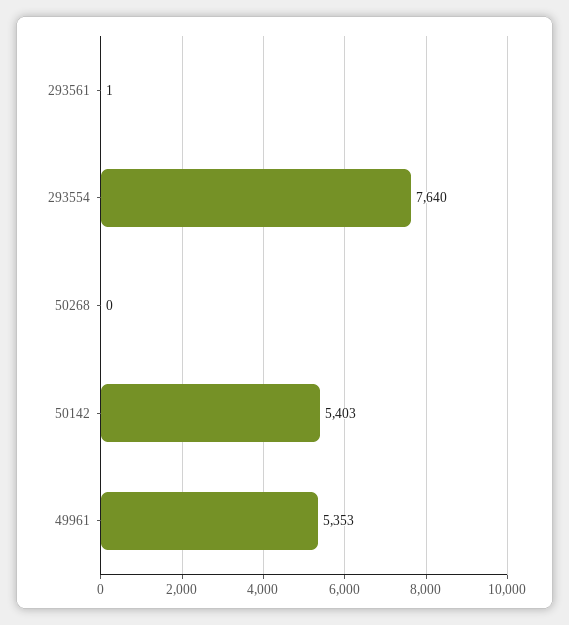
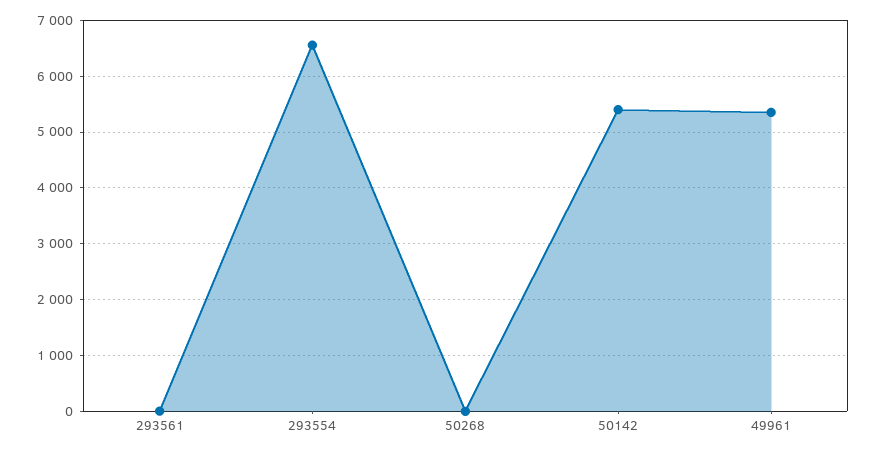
  {
    "293561": 1,
-   "293554": 7640,
+   "293554": 6600,
    "50268": 0,
    "50142": 5403,
    "49961": 5353
  }

